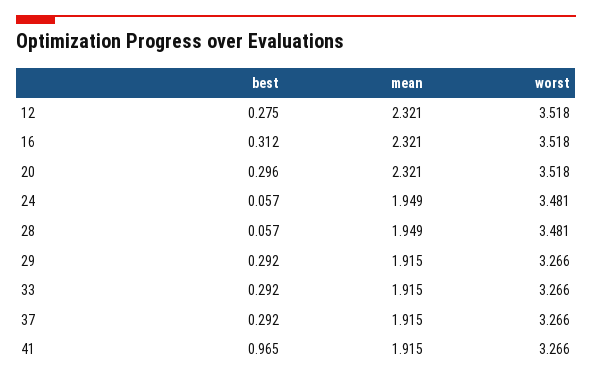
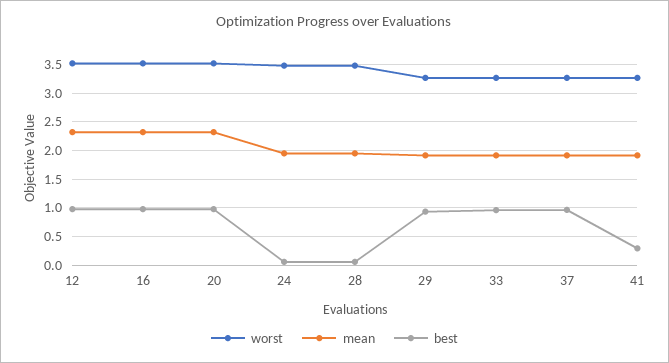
  {
    "best": {
-     "12": 0.275,
+     "12": 1,
-     "16": 0.312,
+     "16": 1,
-     "20": 0.296,
+     "20": 1,
      "24": 0.057,
      "28": 0.057,
-     "29": 0.292,
+     "29": 1,
-     "33": 0.292,
+     "33": 1,
-     "37": 0.292,
+     "37": 1,
-     "41": 0.965
+     "41": 0.25
    },
    "mean": {
      "12": 2.321,
      "16": 2.321,
      "20": 2.321,
      "24": 1.949,
      "28": 1.949,
      "29": 1.915,
      "33": 1.915,
      "37": 1.915,
      "41": 1.915
    },
    "worst": {
      "12": 3.518,
      "16": 3.518,
      "20": 3.518,
      "24": 3.481,
      "28": 3.481,
      "29": 3.266,
      "33": 3.266,
      "37": 3.266,
      "41": 3.266
    }
  }

